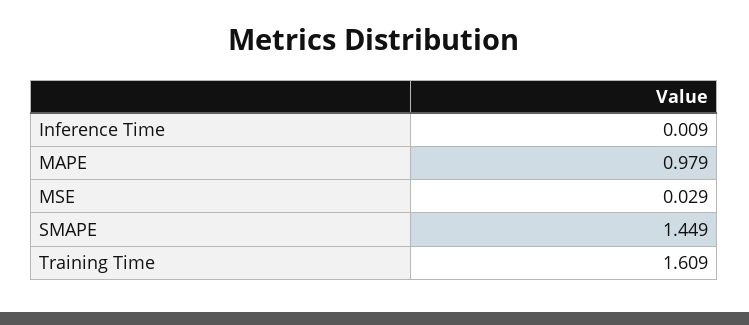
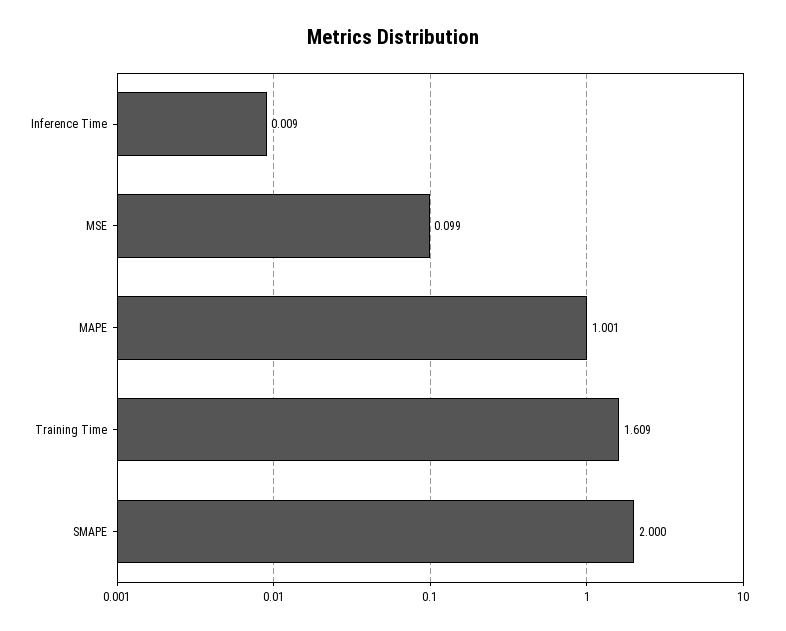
  {
    "Inference Time": 0.009,
-   "MAPE": 0.979,
+   "MAPE": 1.001,
-   "MSE": 0.029,
+   "MSE": 0.099,
-   "SMAPE": 1.449,
+   "SMAPE": 2,
    "Training Time": 1.609
  }

